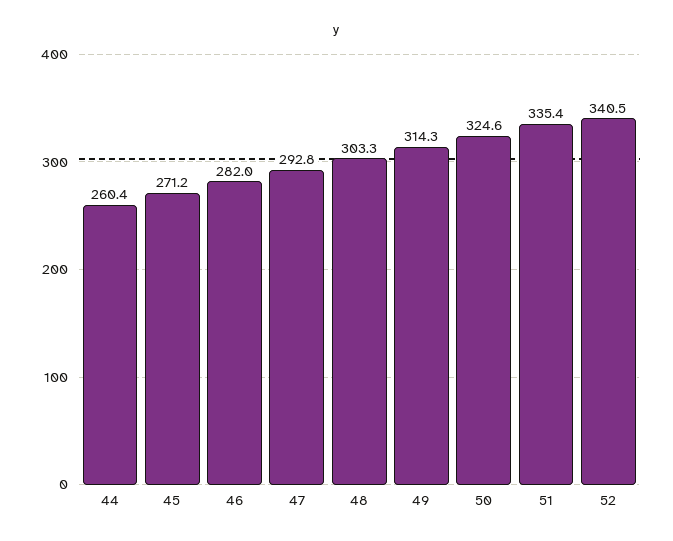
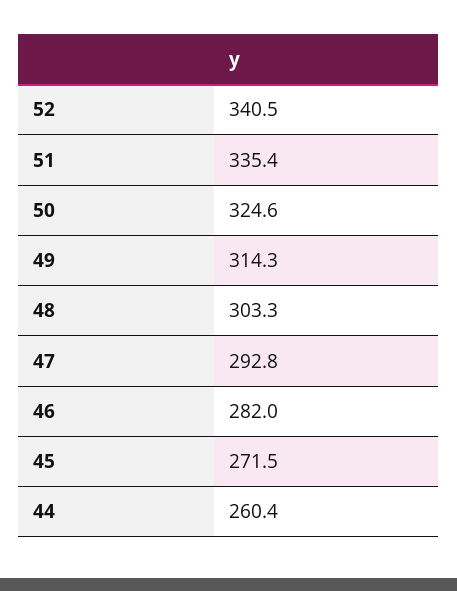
  {
    "44": 260.4,
-   "45": 271.2,
+   "45": 271.5,
    "46": 282,
    "47": 292.8,
    "48": 303.3,
    "49": 314.3,
    "50": 324.6,
    "51": 335.4,
    "52": 340.5
  }

